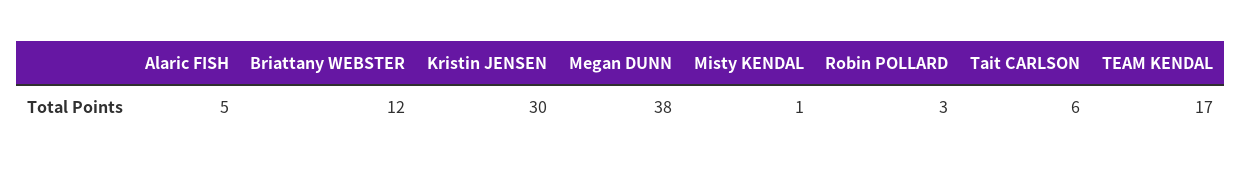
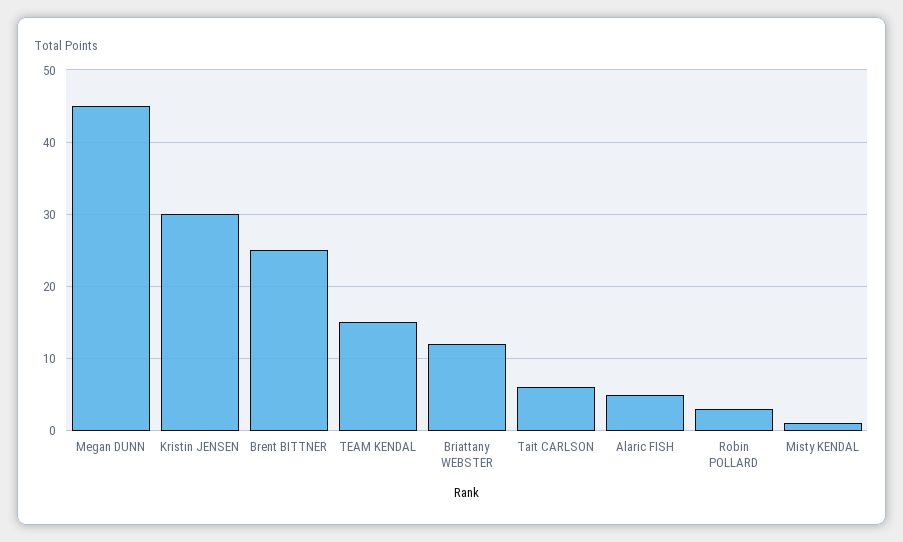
  {
    "Alaric FISH": 5,
    "Briattany WEBSTER": 12,
    "Kristin JENSEN": 30,
-   "Megan DUNN": 38,
+   "Megan DUNN": 45,
    "Misty KENDAL": 1,
    "Robin POLLARD": 3,
    "Tait CARLSON": 6,
-   "TEAM KENDAL": 17
+   "TEAM KENDAL": 15,
+   "Brent BITTNER": 25
  }

